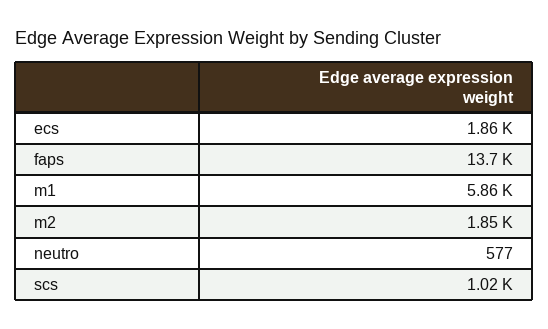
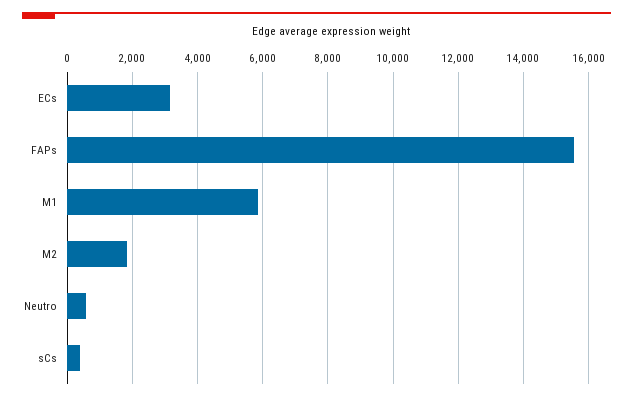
  {
-   "ecs": 1860,
+   "ecs": 3200,
-   "faps": 13700,
+   "faps": 15600,
    "m1": 5860,
    "m2": 1850,
    "neutro": 577,
-   "scs": 1020
+   "scs": 400
  }

